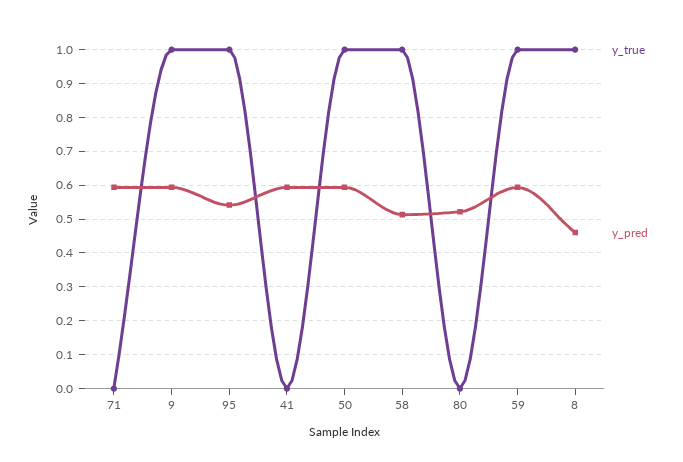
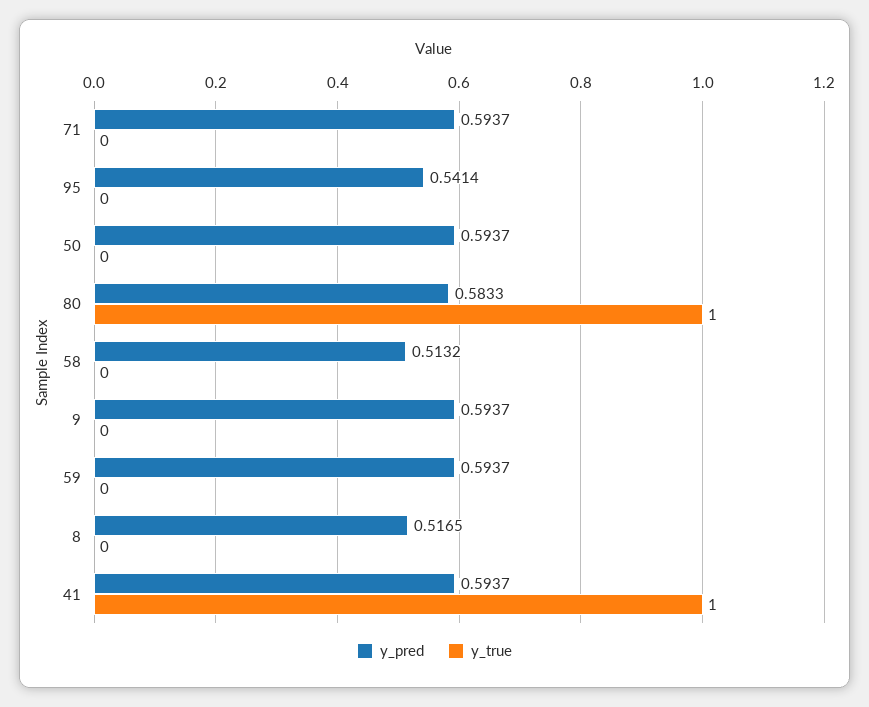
  {
    "y_true": {
      "71": 0,
-     "9": 1,
+     "9": 0,
-     "95": 1,
+     "95": 0,
-     "41": 0,
+     "41": 1,
-     "50": 1,
+     "50": 0,
-     "58": 1,
+     "58": 0,
-     "80": 0,
+     "80": 1,
-     "59": 1,
+     "59": 0,
-     "8": 1
+     "8": 0
    },
    "y_pred": {
      "71": 0.5937,
      "9": 0.5937,
      "95": 0.5414,
      "41": 0.5937,
      "50": 0.5937,
      "58": 0.5132,
-     "80": 0.52,
+     "80": 0.5833,
      "59": 0.5937,
-     "8": 0.46
+     "8": 0.5165
    }
  }

